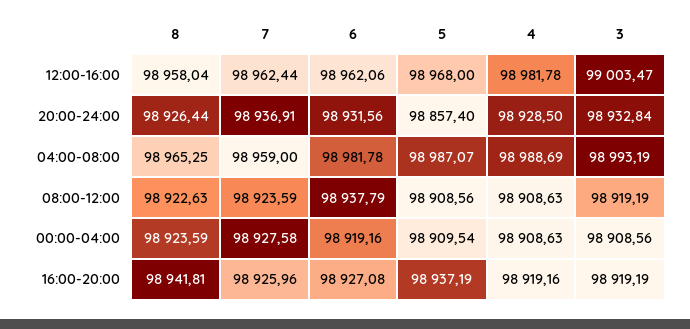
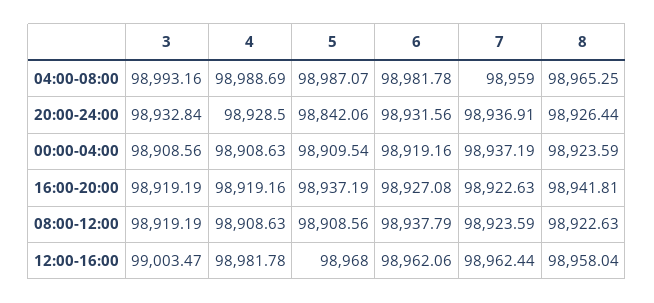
  {
    "8": {
      "12:00-16:00": 98958.04,
      "20:00-24:00": 98926.44,
      "04:00-08:00": 98965.25,
      "08:00-12:00": 98922.63,
      "00:00-04:00": 98923.59,
      "16:00-20:00": 98941.81
    },
    "7": {
      "12:00-16:00": 98962.44,
      "20:00-24:00": 98936.91,
      "04:00-08:00": 98959,
      "08:00-12:00": 98923.59,
-     "00:00-04:00": 98927.58,
+     "00:00-04:00": 98937.19,
-     "16:00-20:00": 98925.96
+     "16:00-20:00": 98922.63
    },
    "6": {
      "12:00-16:00": 98962.06,
      "20:00-24:00": 98931.56,
      "04:00-08:00": 98981.78,
      "08:00-12:00": 98937.79,
      "00:00-04:00": 98919.16,
      "16:00-20:00": 98927.08
    },
    "5": {
      "12:00-16:00": 98968,
-     "20:00-24:00": 98857.4,
+     "20:00-24:00": 98842.06,
      "04:00-08:00": 98987.07,
      "08:00-12:00": 98908.56,
      "00:00-04:00": 98909.54,
      "16:00-20:00": 98937.19
    },
    "4": {
      "12:00-16:00": 98981.78,
      "20:00-24:00": 98928.5,
      "04:00-08:00": 98988.69,
      "08:00-12:00": 98908.63,
      "00:00-04:00": 98908.63,
      "16:00-20:00": 98919.16
    },
    "3": {
      "12:00-16:00": 99003.47,
      "20:00-24:00": 98932.84,
-     "04:00-08:00": 98993.19,
+     "04:00-08:00": 98993.16,
      "08:00-12:00": 98919.19,
      "00:00-04:00": 98908.56,
      "16:00-20:00": 98919.19
    }
  }

